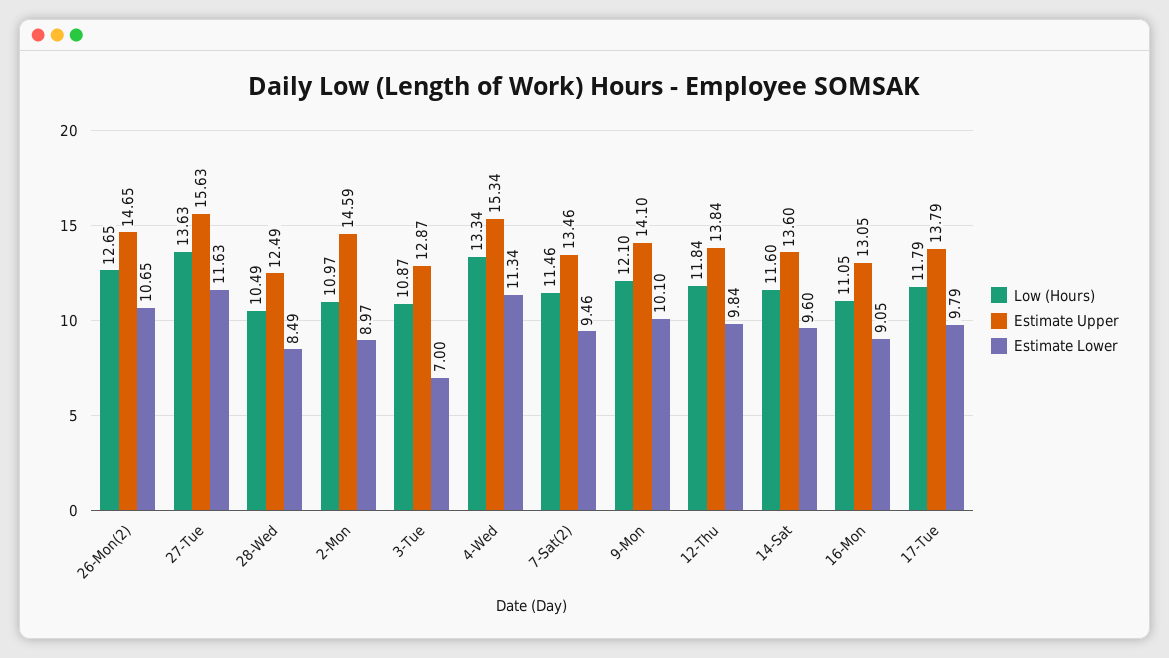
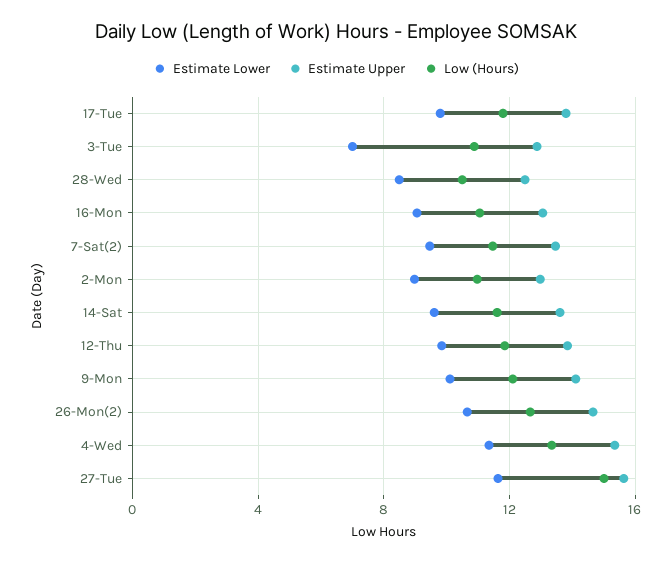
  {
    "Low (Hours)": {
      "26-Mon(2)": 12.65,
-     "27-Tue": 13.63,
+     "27-Tue": 15,
      "28-Wed": 10.49,
      "2-Mon": 10.97,
      "3-Tue": 10.87,
      "4-Wed": 13.34,
      "7-Sat(2)": 11.46,
      "9-Mon": 12.1,
      "12-Thu": 11.84,
      "14-Sat": 11.6,
      "16-Mon": 11.05,
      "17-Tue": 11.79
    },
    "Estimate Upper": {
      "26-Mon(2)": 14.65,
      "27-Tue": 15.63,
      "28-Wed": 12.49,
-     "2-Mon": 14.59,
+     "2-Mon": 13,
      "3-Tue": 12.87,
      "4-Wed": 15.34,
      "7-Sat(2)": 13.46,
      "9-Mon": 14.1,
      "12-Thu": 13.84,
      "14-Sat": 13.6,
      "16-Mon": 13.05,
      "17-Tue": 13.79
    },
    "Estimate Lower": {
      "26-Mon(2)": 10.65,
      "27-Tue": 11.63,
      "28-Wed": 8.49,
      "2-Mon": 8.97,
      "3-Tue": 7,
      "4-Wed": 11.34,
      "7-Sat(2)": 9.46,
      "9-Mon": 10.1,
      "12-Thu": 9.84,
      "14-Sat": 9.6,
      "16-Mon": 9.05,
      "17-Tue": 9.79
    }
  }

